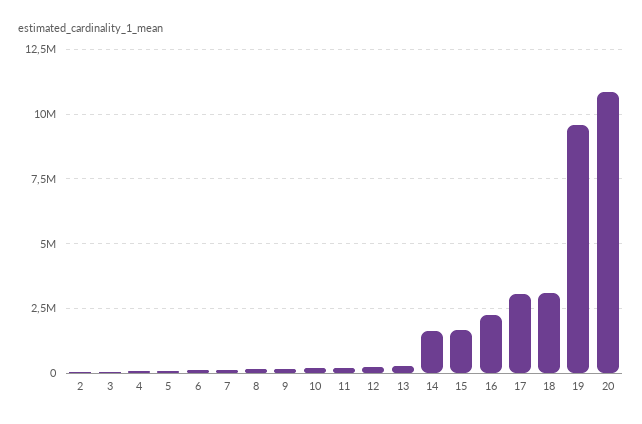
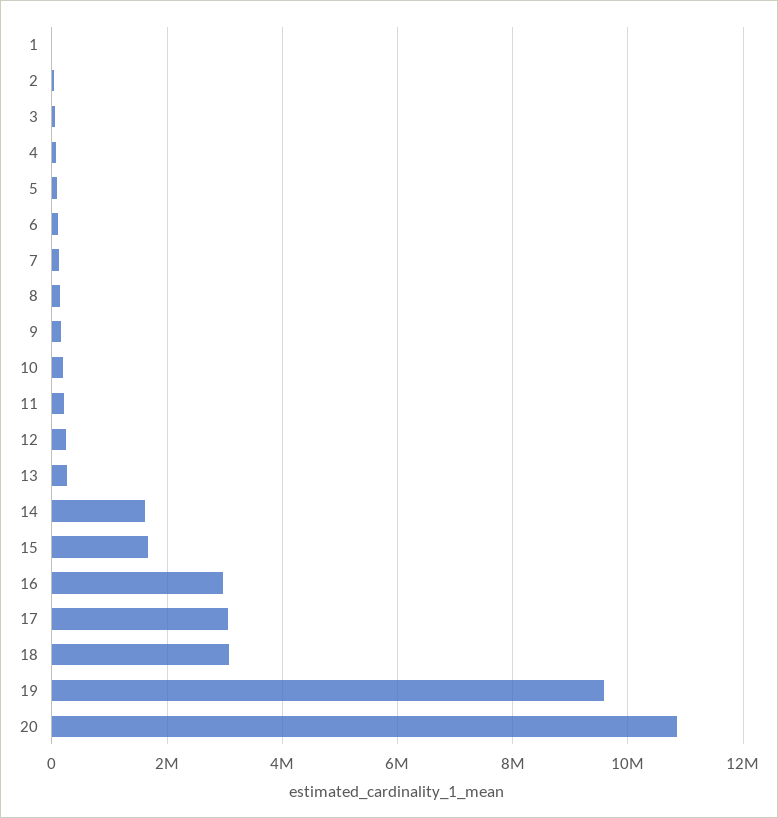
  {
    "2": 0,
    "3": 0,
    "4": 0,
    "5": 0,
    "6": 200000,
    "7": 200000,
    "8": 200000,
    "9": 200000,
    "10": 200000,
    "11": 200000,
    "12": 200000,
    "13": 200000,
    "14": 1600000,
    "15": 1600000,
-   "16": 2250000,
+   "16": 3000000,
    "17": 3000000,
    "18": 3000000,
    "19": 9600000,
-   "20": 10800000
+   "20": 10800000,
+   "1": 0
  }

